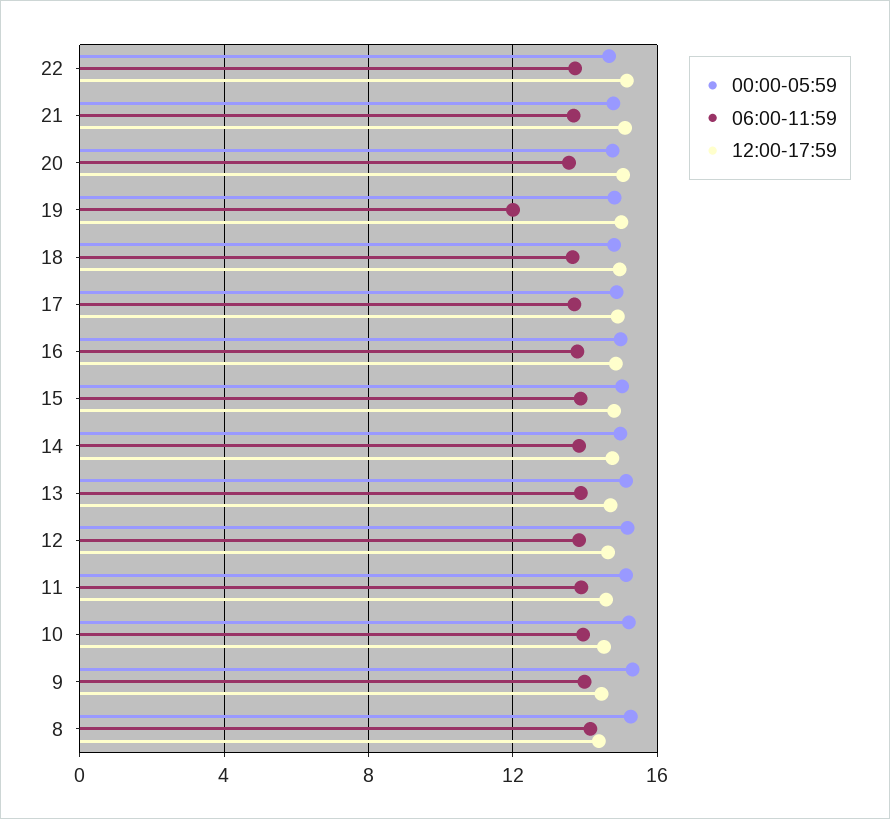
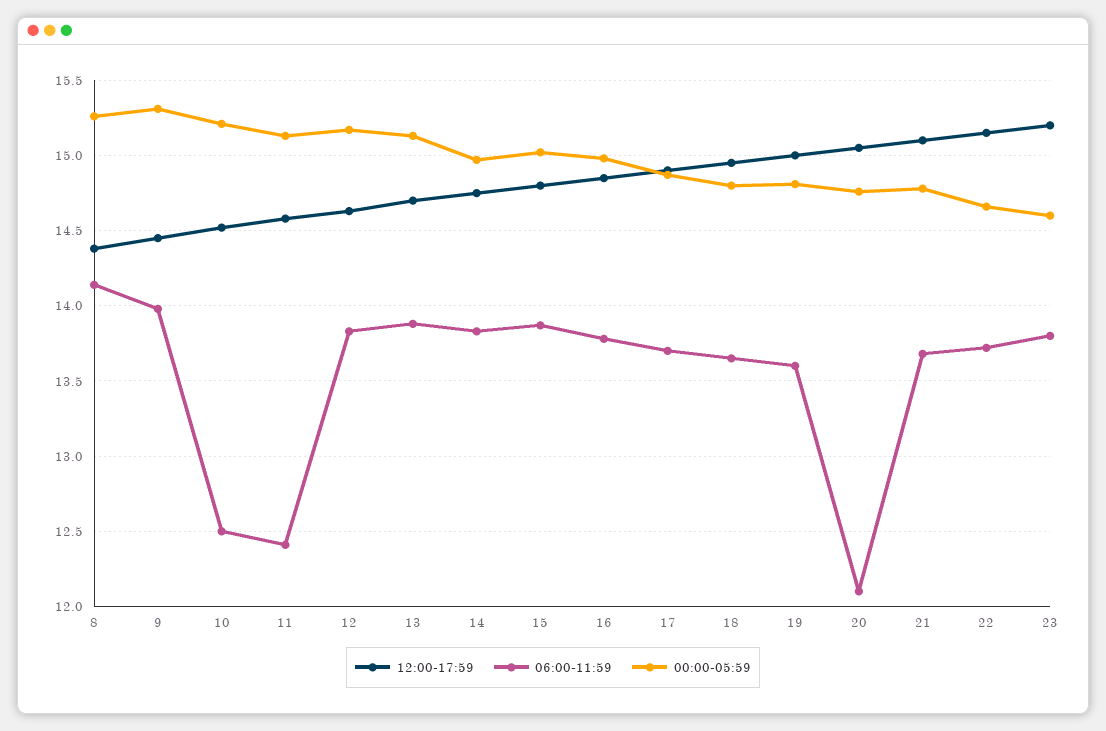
  {
    "00:00-05:59": {
      "22": 14.65,
      "21": 14.8,
      "20": 14.75,
      "19": 14.8,
      "18": 14.8,
      "17": 14.85,
      "16": 15,
      "15": 15,
      "14": 14.95,
      "13": 15.15,
      "12": 15.15,
      "11": 15.15,
      "10": 15.2,
      "9": 15.3,
-     "8": 15.25
+     "8": 15.25,
+     "23": 14.6
    },
    "06:00-11:59": {
      "22": 13.7,
      "21": 13.7,
-     "20": 13.5,
+     "20": 12.1,
-     "19": 12,
+     "19": 13.6,
      "18": 13.65,
      "17": 13.7,
      "16": 13.8,
      "15": 13.85,
      "14": 13.85,
      "13": 13.9,
      "12": 13.85,
-     "11": 14,
+     "11": 12.4,
-     "10": 14,
+     "10": 12.5,
      "9": 14,
-     "8": 14.15
+     "8": 14.15,
+     "23": 13.8
    },
    "12:00-17:59": {
      "22": 15.15,
      "21": 15.1,
      "20": 15.05,
      "19": 15,
      "18": 14.95,
      "17": 14.9,
      "16": 14.85,
      "15": 14.8,
      "14": 14.75,
      "13": 14.7,
      "12": 14.65,
      "11": 14.6,
      "10": 14.5,
      "9": 14.45,
-     "8": 14.4
+     "8": 14.4,
+     "23": 15.2
    }
  }

